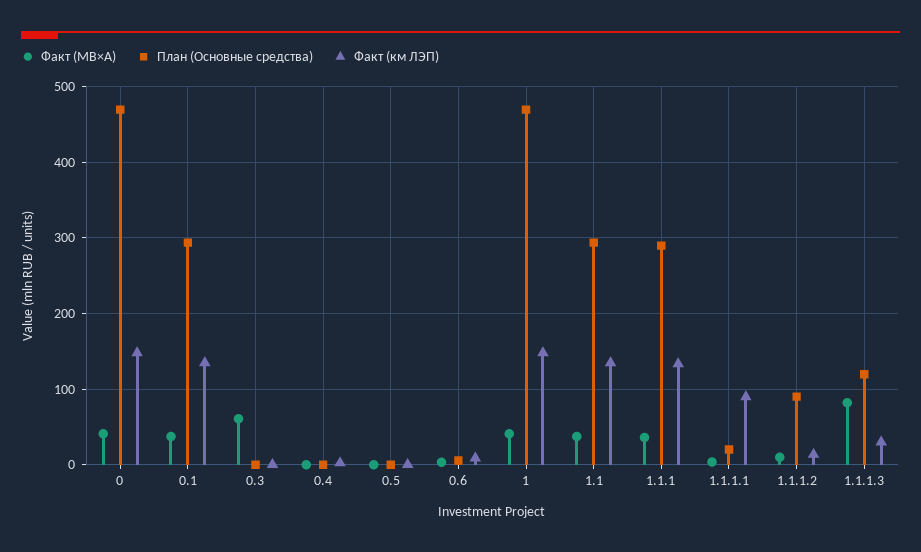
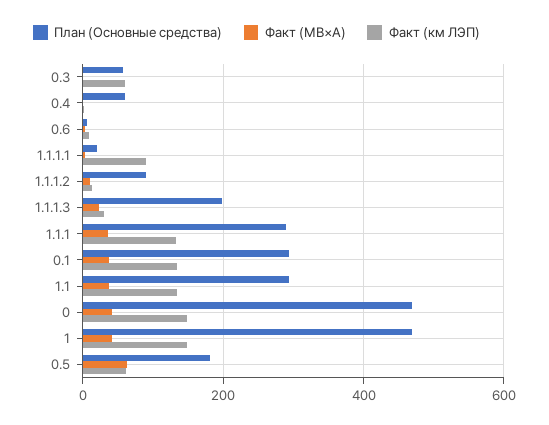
  {
    "Факт (МВ×А)": {
      "0": 40,
      "0.1": 40,
-     "0.3": 60,
+     "0.3": 0,
      "0.4": 0,
-     "0.5": 0,
+     "0.5": 60,
      "0.6": 0,
      "1": 40,
      "1.1": 40,
      "1.1.1": 40,
      "1.1.1.1": 0,
      "1.1.1.2": 10,
-     "1.1.1.3": 80
+     "1.1.1.3": 20
    },
    "План (Основные средства)": {
      "0": 470,
      "0.1": 290,
-     "0.3": 0,
+     "0.3": 60,
-     "0.4": 0,
+     "0.4": 60,
-     "0.5": 0,
+     "0.5": 180,
      "0.6": 10,
      "1": 470,
      "1.1": 290,
      "1.1.1": 290,
      "1.1.1.1": 20,
      "1.1.1.2": 90,
-     "1.1.1.3": 120
+     "1.1.1.3": 200
    },
    "Факт (км ЛЭП)": {
      "0": 150,
      "0.1": 130,
-     "0.3": 0,
+     "0.3": 60,
      "0.4": 0,
-     "0.5": 0,
+     "0.5": 60,
      "0.6": 10,
      "1": 150,
      "1.1": 130,
      "1.1.1": 130,
      "1.1.1.1": 90,
      "1.1.1.2": 10,
      "1.1.1.3": 30
    }
  }

